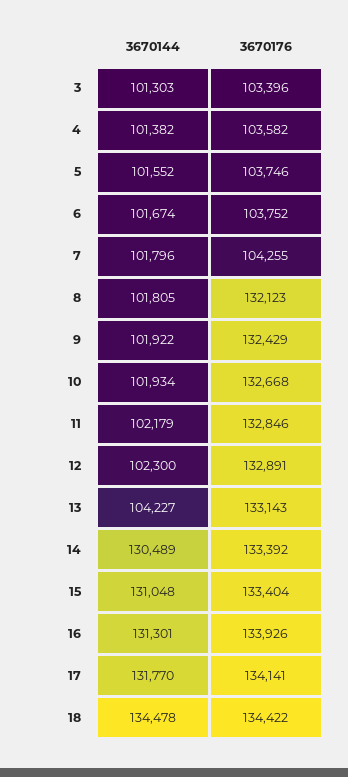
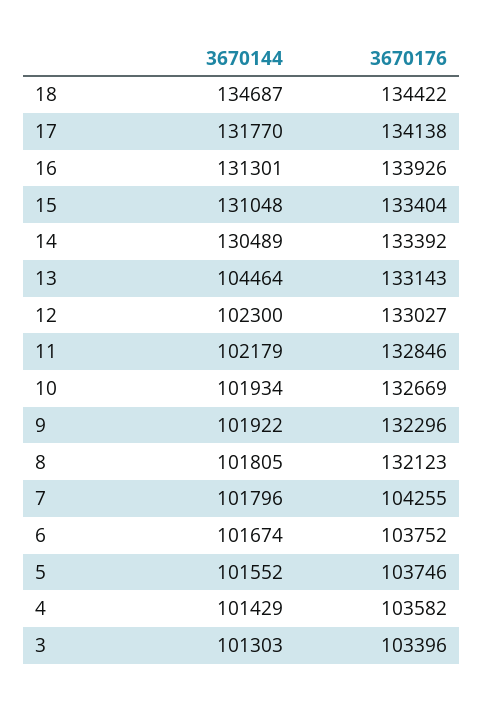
  {
    "3670144": {
      "3": 101303,
-     "4": 101382,
+     "4": 101429,
      "5": 101552,
      "6": 101674,
      "7": 101796,
      "8": 101805,
      "9": 101922,
      "10": 101934,
      "11": 102179,
      "12": 102300,
-     "13": 104227,
+     "13": 104464,
      "14": 130489,
      "15": 131048,
      "16": 131301,
      "17": 131770,
-     "18": 134478
+     "18": 134687
    },
    "3670176": {
      "3": 103396,
      "4": 103582,
      "5": 103746,
      "6": 103752,
      "7": 104255,
      "8": 132123,
-     "9": 132429,
+     "9": 132296,
-     "10": 132668,
+     "10": 132669,
      "11": 132846,
-     "12": 132891,
+     "12": 133027,
      "13": 133143,
      "14": 133392,
      "15": 133404,
      "16": 133926,
-     "17": 134141,
+     "17": 134138,
      "18": 134422
    }
  }

